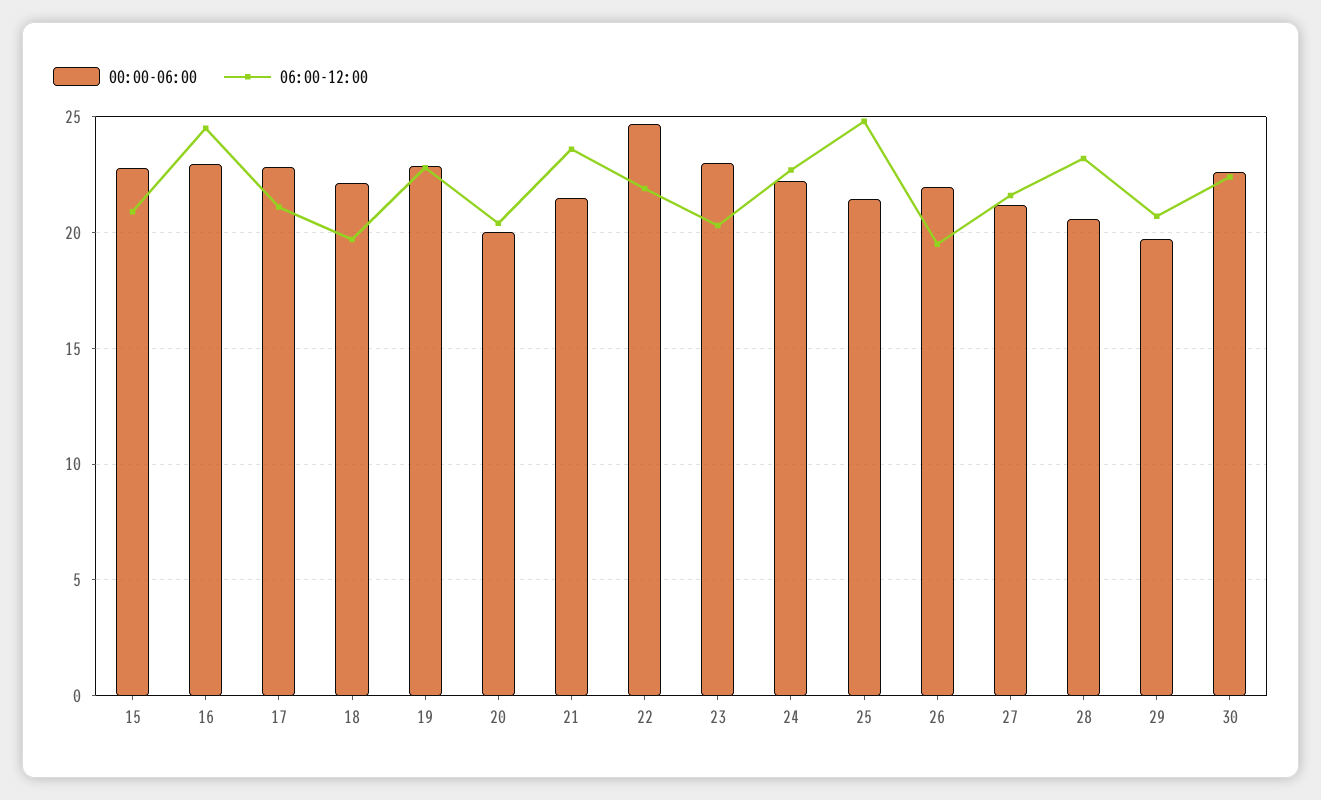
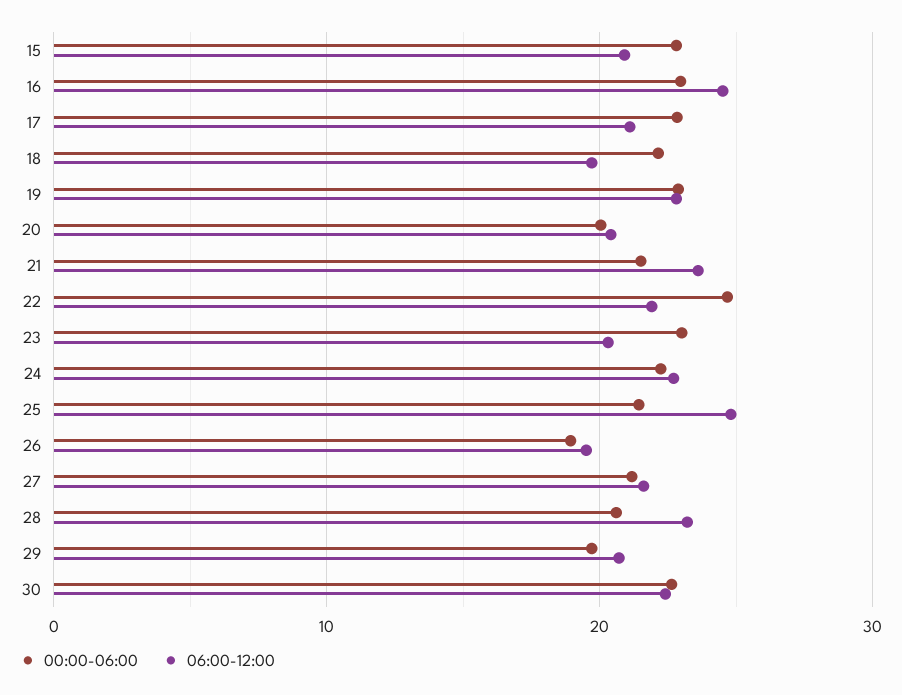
  {
    "00:00-06:00": {
      "15": 23,
      "16": 23,
      "17": 23,
      "18": 22,
      "19": 23,
      "20": 20,
      "21": 21.5,
      "22": 24.5,
      "23": 23,
      "24": 22,
      "25": 21.5,
-     "26": 22,
+     "26": 19,
      "27": 21,
      "28": 20.5,
      "29": 19.5,
      "30": 22.5
    },
    "06:00-12:00": {
      "15": 21,
      "16": 24.5,
      "17": 21,
      "18": 19.5,
      "19": 23,
      "20": 20.5,
      "21": 23.5,
      "22": 22,
      "23": 20.5,
      "24": 22.5,
      "25": 25,
      "26": 19.5,
      "27": 21.5,
      "28": 23,
      "29": 20.5,
      "30": 22.5
    }
  }

